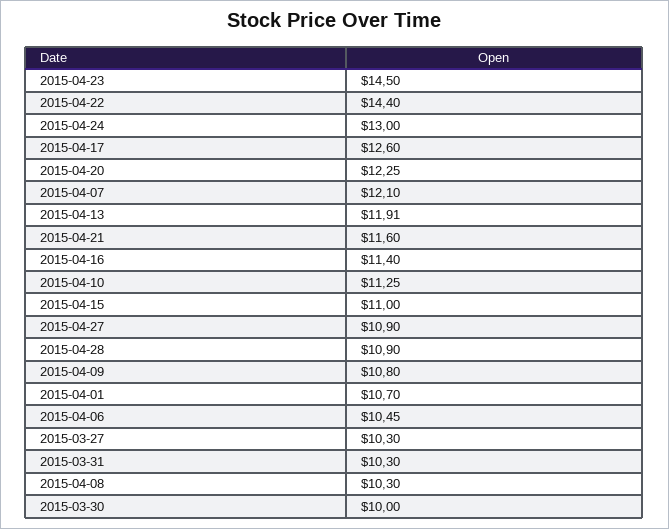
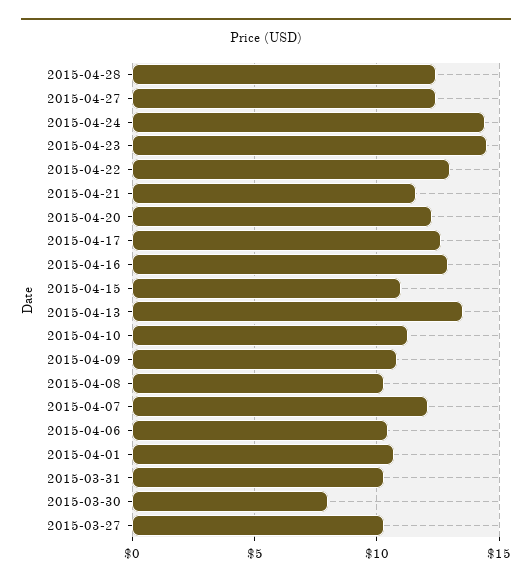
  {
    "2015-04-23": 14.5,
-   "2015-04-22": 14.4,
+   "2015-04-22": 13,
-   "2015-04-24": 13,
+   "2015-04-24": 14.5,
    "2015-04-17": 12.6,
    "2015-04-20": 12.25,
    "2015-04-07": 12.1,
-   "2015-04-13": 11.91,
+   "2015-04-13": 13.5,
    "2015-04-21": 11.6,
-   "2015-04-16": 11.4,
+   "2015-04-16": 13,
    "2015-04-10": 11.25,
    "2015-04-15": 11,
-   "2015-04-27": 10.9,
+   "2015-04-27": 12.5,
-   "2015-04-28": 10.9,
+   "2015-04-28": 12.5,
    "2015-04-09": 10.8,
    "2015-04-01": 10.7,
    "2015-04-06": 10.45,
    "2015-03-27": 10.3,
    "2015-03-31": 10.3,
    "2015-04-08": 10.3,
-   "2015-03-30": 10
+   "2015-03-30": 8
  }

